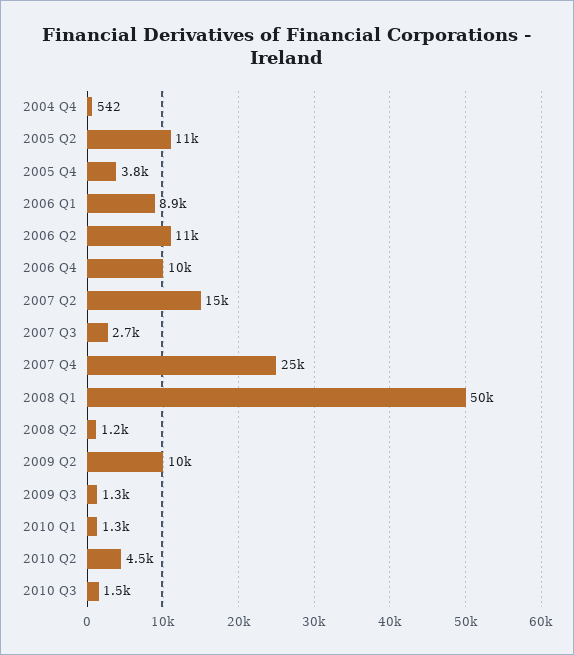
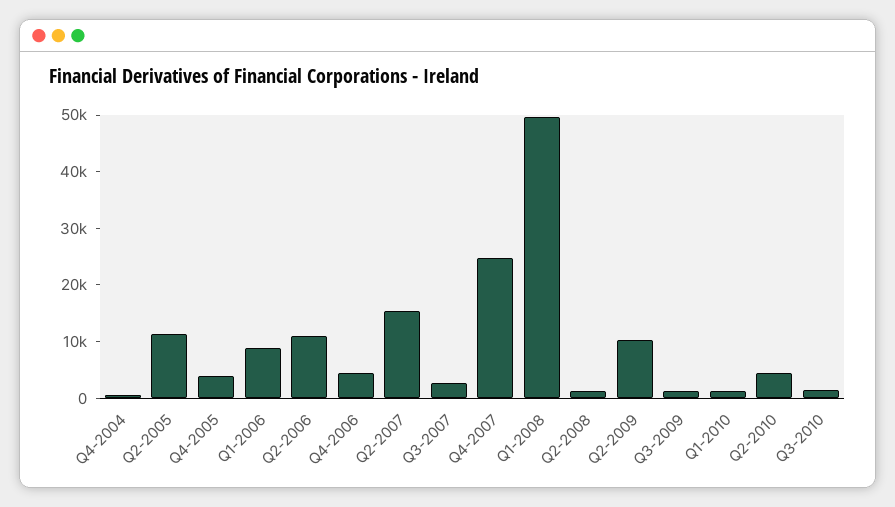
  {
    "2004 Q4": 542,
    "2005 Q2": 11000,
    "2005 Q4": 3800,
    "2006 Q1": 8900,
    "2006 Q2": 11000,
-   "2006 Q4": 10000,
+   "2006 Q4": 4000,
    "2007 Q2": 15000,
    "2007 Q3": 2700,
    "2007 Q4": 25000,
    "2008 Q1": 50000,
    "2008 Q2": 1200,
    "2009 Q2": 10000,
    "2009 Q3": 1300,
    "2010 Q1": 1300,
    "2010 Q2": 4500,
    "2010 Q3": 1500
  }

